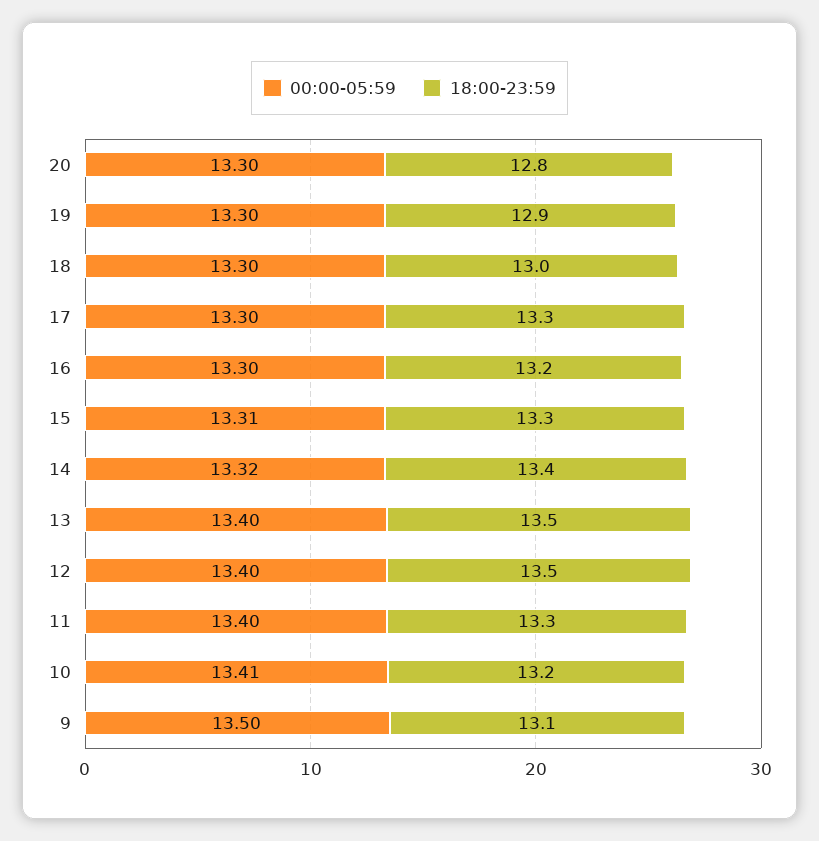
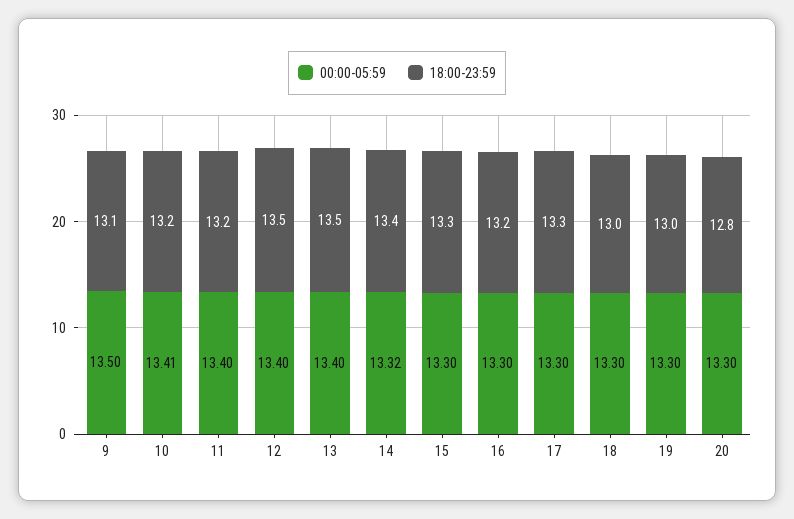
  {
    "00:00-05:59": {
      "20": 13.3,
      "19": 13.3,
      "18": 13.3,
      "17": 13.3,
      "16": 13.3,
-     "15": 13.31,
+     "15": 13.3,
      "14": 13.32,
      "13": 13.4,
      "12": 13.4,
      "11": 13.4,
      "10": 13.41,
      "9": 13.5
    },
    "18:00-23:59": {
      "20": 12.8,
-     "19": 12.9,
+     "19": 13,
      "18": 13,
      "17": 13.3,
      "16": 13.2,
      "15": 13.3,
      "14": 13.4,
      "13": 13.5,
      "12": 13.5,
-     "11": 13.3,
+     "11": 13.2,
      "10": 13.2,
      "9": 13.1
    }
  }

